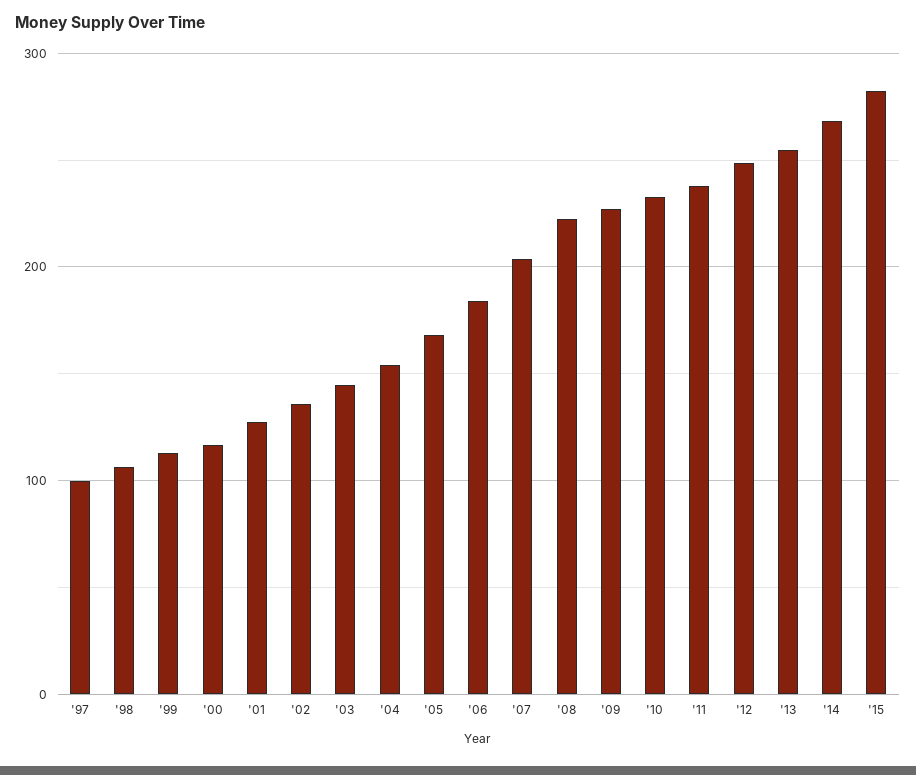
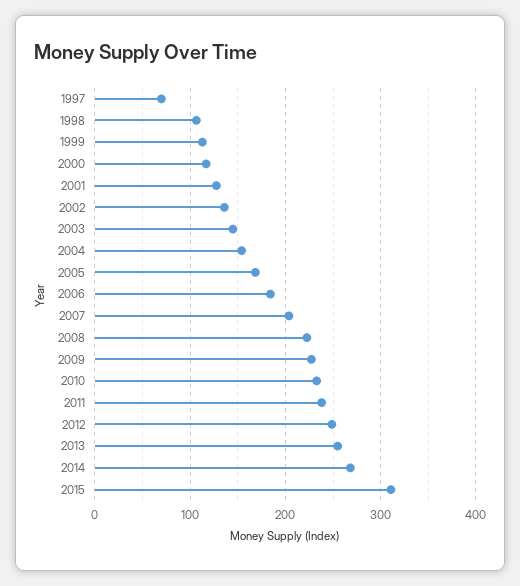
  {
-   "'97": 100,
+   "'97": 70,
    "'98": 110,
    "'99": 110,
    "'00": 120,
    "'01": 130,
    "'02": 140,
    "'03": 140,
    "'04": 150,
    "'05": 170,
    "'06": 180,
    "'07": 200,
    "'08": 220,
    "'09": 230,
    "'10": 230,
    "'11": 240,
    "'12": 250,
    "'13": 250,
    "'14": 270,
-   "'15": 280
+   "'15": 310
  }

